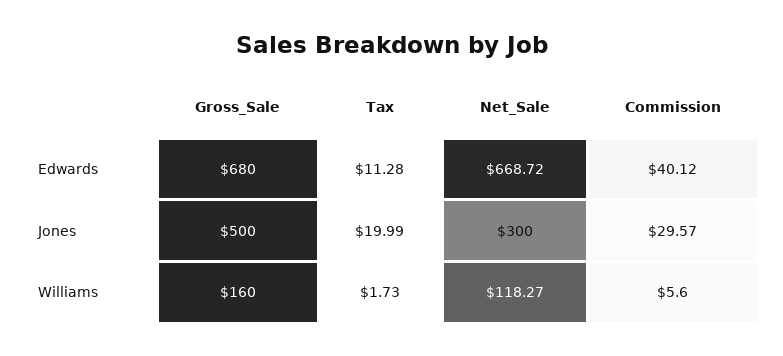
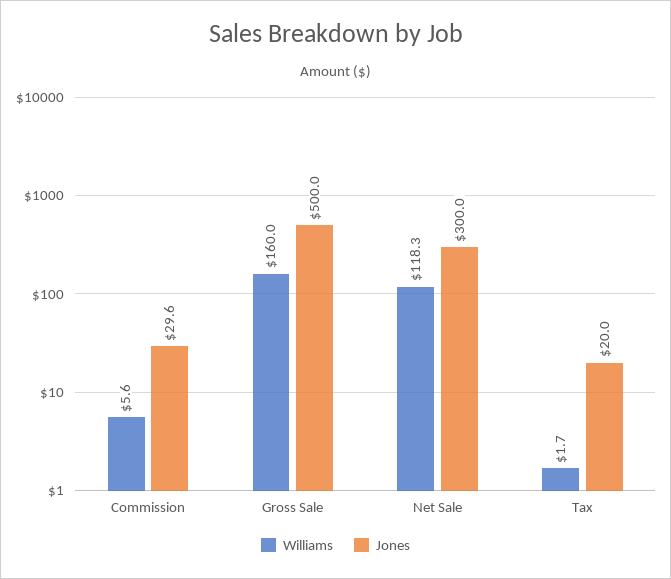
  {
-   "Edwards": {
-     "Gross_Sale": 680,
-     "Tax": 11.28,
-     "Net_Sale": 668.72,
-     "Commission": 40.12
-   },
    "Jones": {
      "Gross_Sale": 500,
      "Tax": 19.99,
      "Net_Sale": 300,
      "Commission": 29.57
    },
    "Williams": {
      "Gross_Sale": 160,
      "Tax": 1.73,
      "Net_Sale": 118.27,
      "Commission": 5.6
    }
  }

